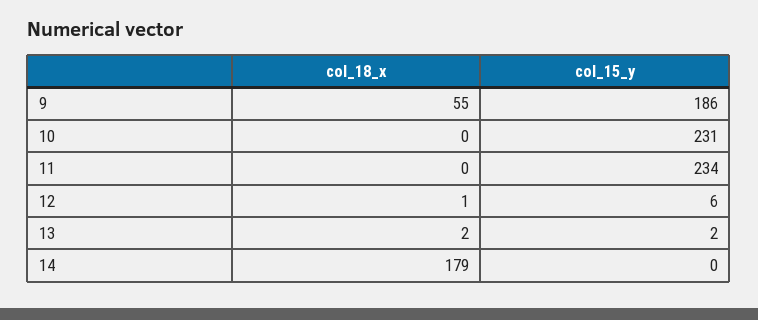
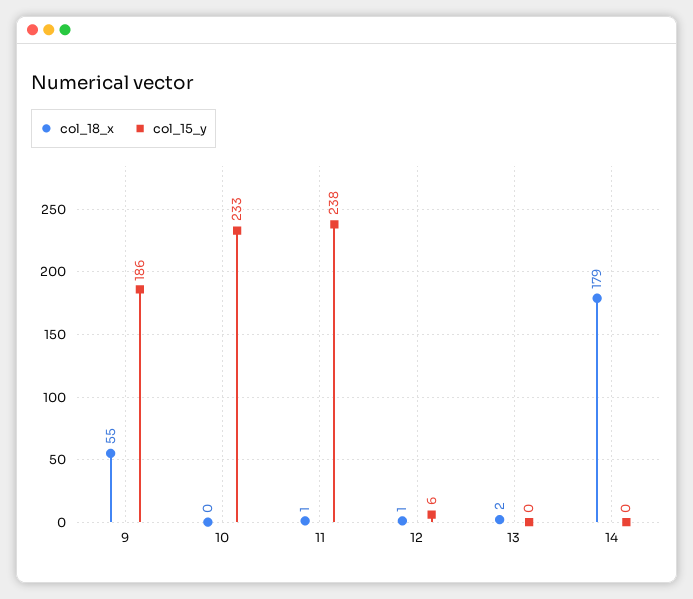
  {
    "col_18_x": {
      "9": 55,
      "10": 0,
-     "11": 0,
+     "11": 1,
      "12": 1,
      "13": 2,
      "14": 179
    },
    "col_15_y": {
      "9": 186,
-     "10": 231,
+     "10": 233,
-     "11": 234,
+     "11": 238,
      "12": 6,
-     "13": 2,
+     "13": 0,
      "14": 0
    }
  }

